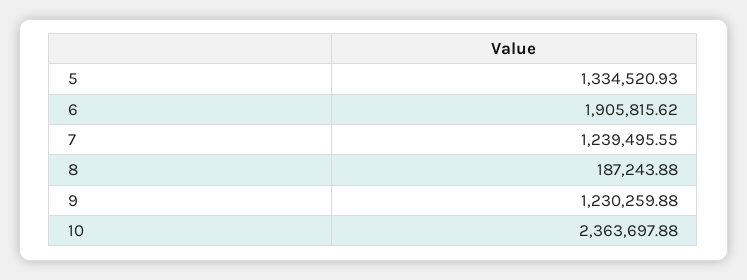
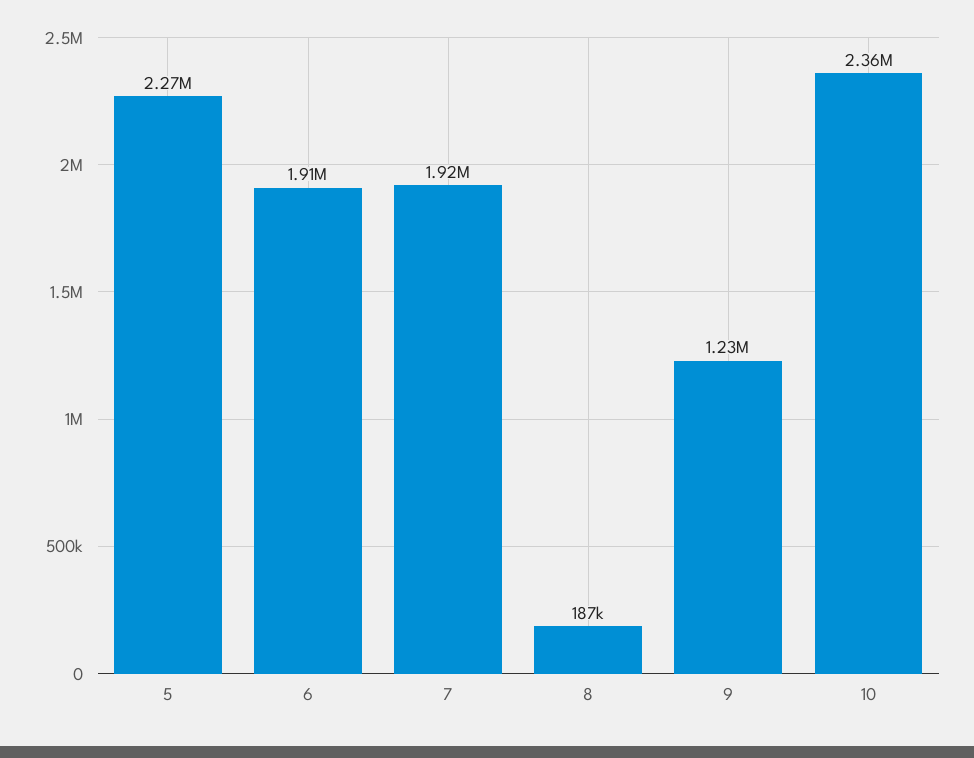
  {
-   "5": 1334520.93,
+   "5": 2270000,
    "6": 1905815.62,
-   "7": 1239495.55,
+   "7": 1920000,
    "8": 187243.88,
    "9": 1230259.88,
    "10": 2363697.88
  }

